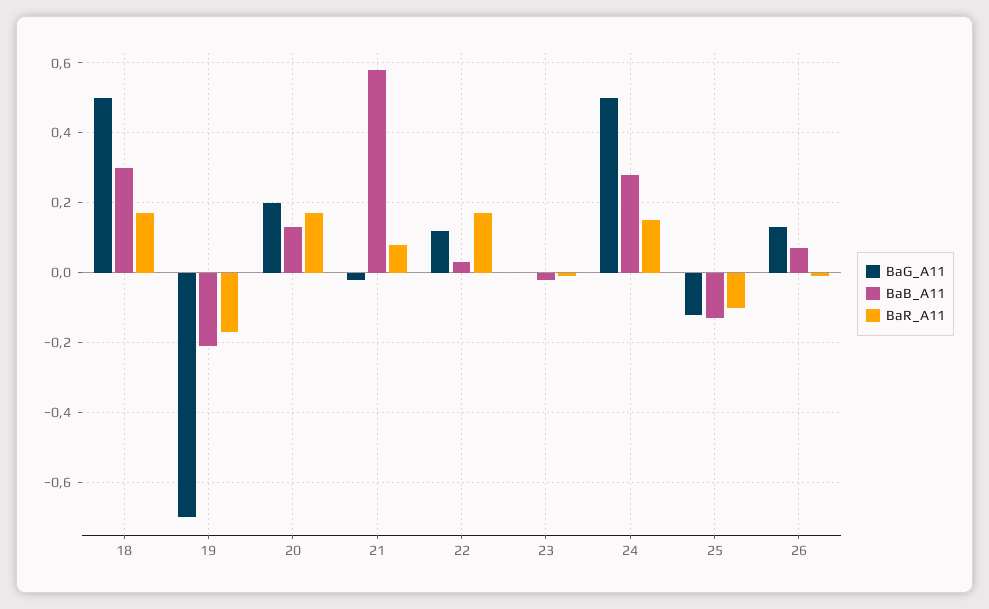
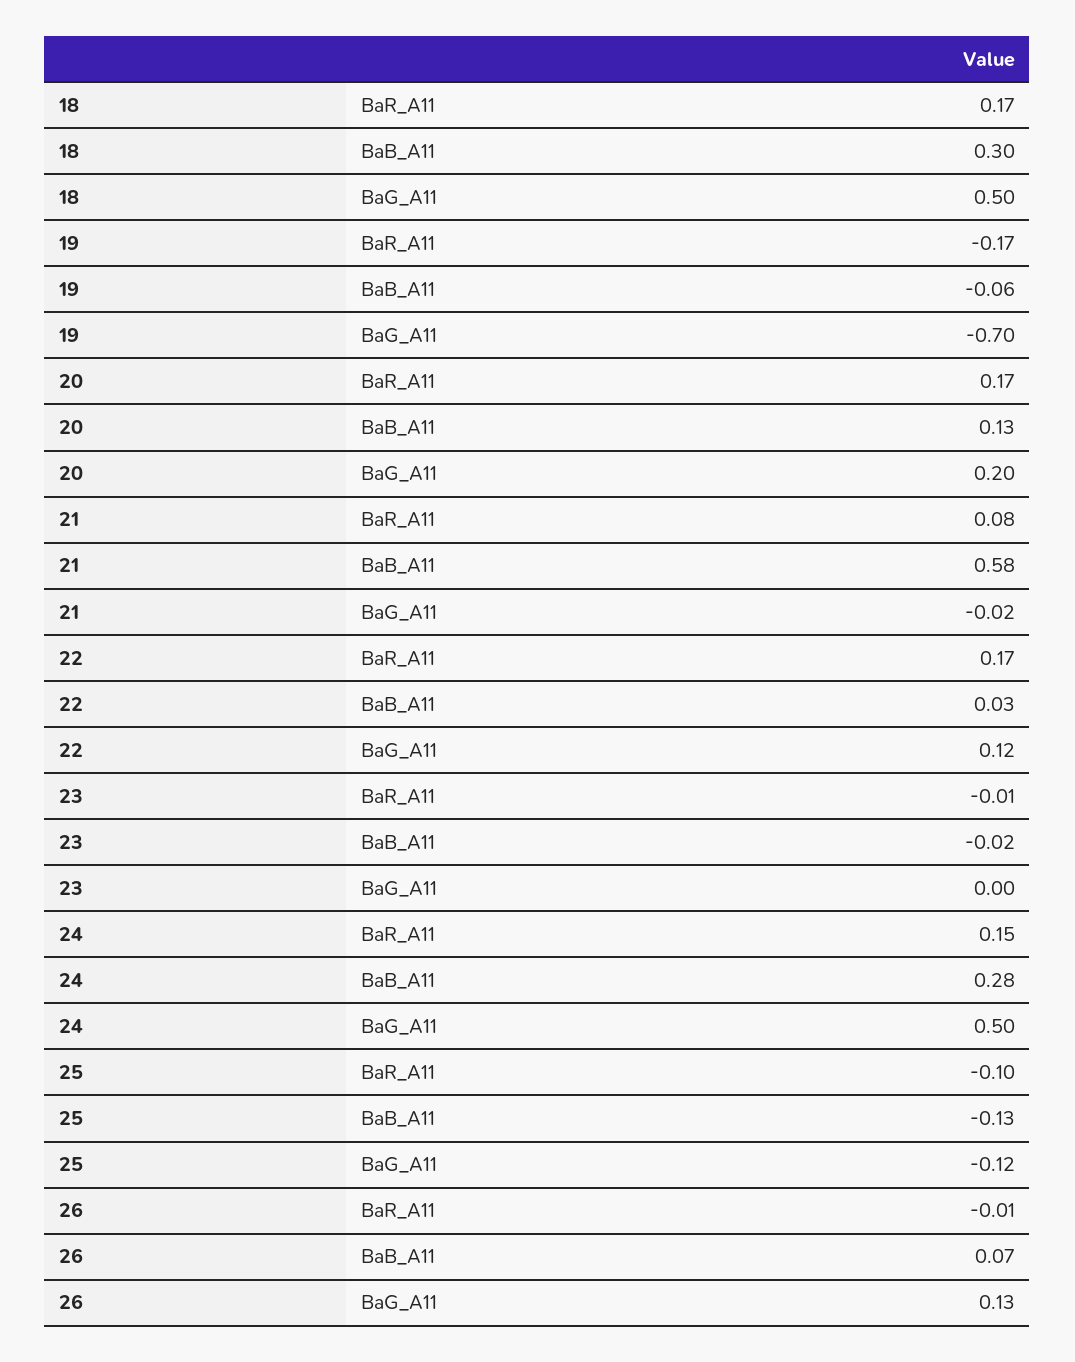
  {
    "BaG_A11": {
      "18": 0.5,
      "19": -0.7,
      "20": 0.2,
      "21": -0.02,
      "22": 0.12,
      "23": 0,
      "24": 0.5,
      "25": -0.12,
      "26": 0.13
    },
    "BaB_A11": {
      "18": 0.3,
-     "19": -0.2,
+     "19": -0.06,
      "20": 0.13,
      "21": 0.58,
      "22": 0.03,
      "23": -0.02,
      "24": 0.28,
      "25": -0.13,
      "26": 0.07
    },
    "BaR_A11": {
      "18": 0.17,
      "19": -0.17,
      "20": 0.17,
      "21": 0.08,
      "22": 0.17,
      "23": -0.01,
      "24": 0.15,
      "25": -0.1,
      "26": -0.01
    }
  }

